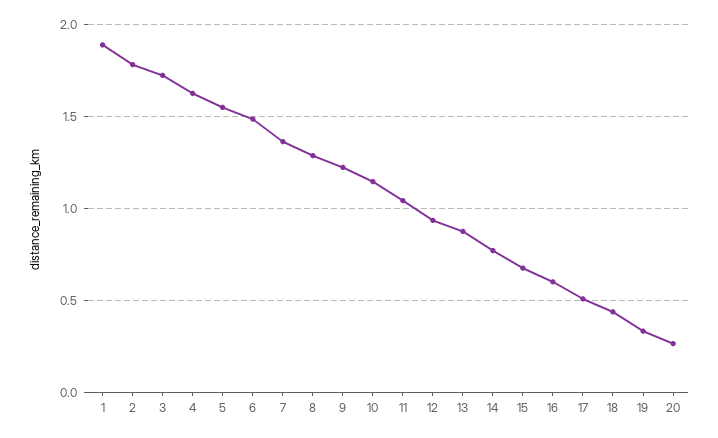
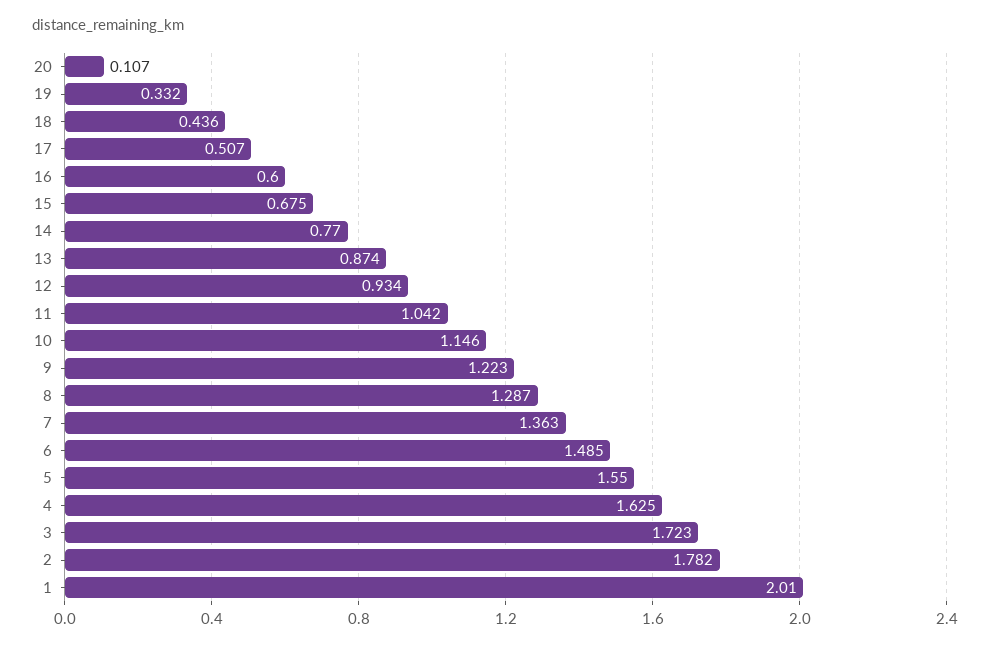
  {
-   "1": 1.9,
+   "1": 2.01,
    "2": 1.782,
    "3": 1.723,
    "4": 1.625,
    "5": 1.55,
    "6": 1.485,
    "7": 1.363,
    "8": 1.287,
    "9": 1.223,
    "10": 1.146,
    "11": 1.042,
    "12": 0.934,
    "13": 0.874,
    "14": 0.77,
    "15": 0.675,
    "16": 0.6,
    "17": 0.507,
    "18": 0.436,
    "19": 0.332,
-   "20": 0.25
+   "20": 0.107
  }

